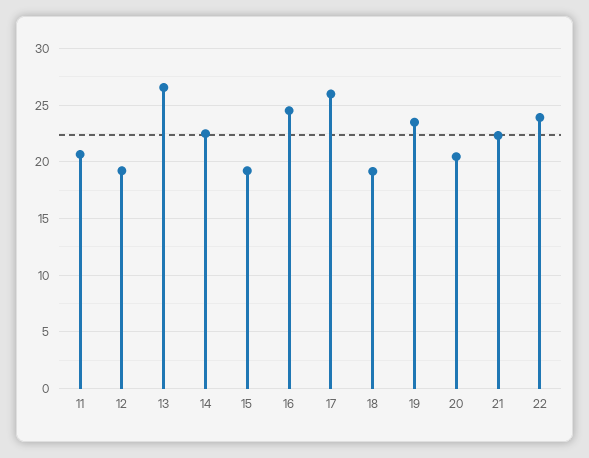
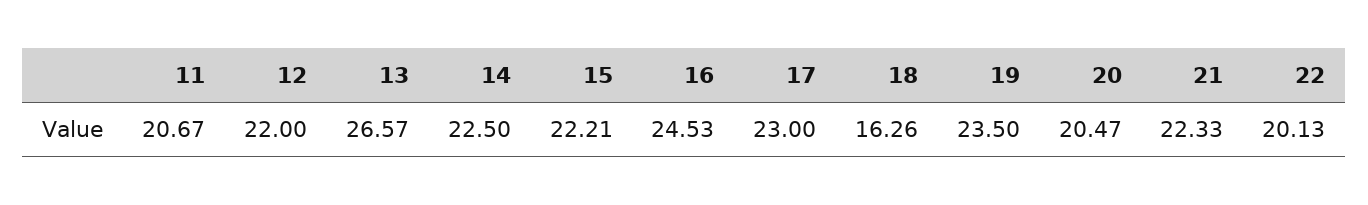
  {
    "11": 20.67,
-   "12": 19,
+   "12": 22,
    "13": 26.57,
    "14": 22.5,
-   "15": 19,
+   "15": 22.21,
    "16": 24.53,
-   "17": 26,
+   "17": 23,
-   "18": 19,
+   "18": 16.26,
    "19": 23.5,
    "20": 20.47,
    "21": 22.33,
-   "22": 24
+   "22": 20.13
  }

